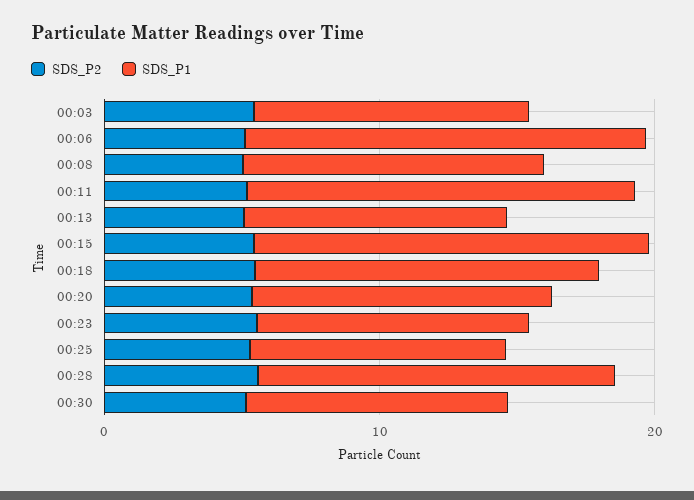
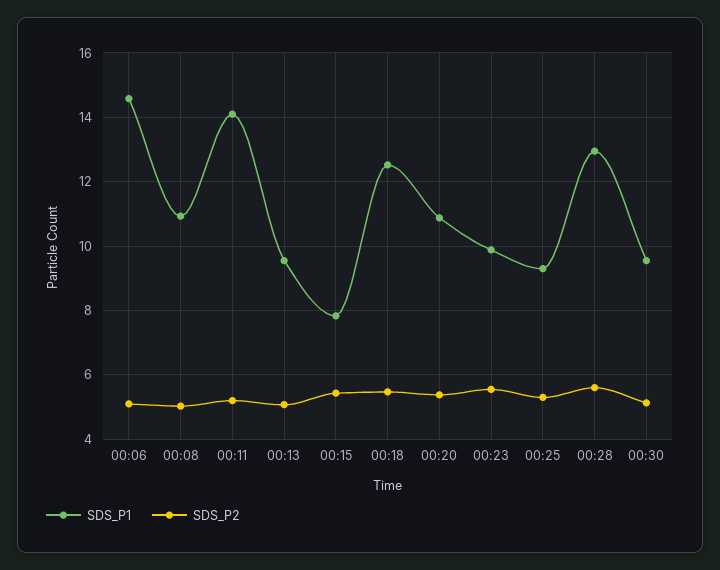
  {
    "SDS_P2": {
-     "00:03": 6,
      "00:06": 5.2,
      "00:08": 5,
      "00:11": 5.2,
      "00:13": 5,
      "00:15": 5.4,
      "00:18": 5.4,
      "00:20": 5.4,
      "00:23": 5.6,
      "00:25": 5.4,
      "00:28": 5.6,
      "00:30": 5.2
    },
    "SDS_P1": {
-     "00:03": 10,
      "00:06": 14.6,
      "00:08": 11,
      "00:11": 14.2,
      "00:13": 9.6,
-     "00:15": 14,
+     "00:15": 7.8,
      "00:18": 12.6,
      "00:20": 10.8,
      "00:23": 9.8,
      "00:25": 9.4,
      "00:28": 13,
      "00:30": 9.6
    }
  }

